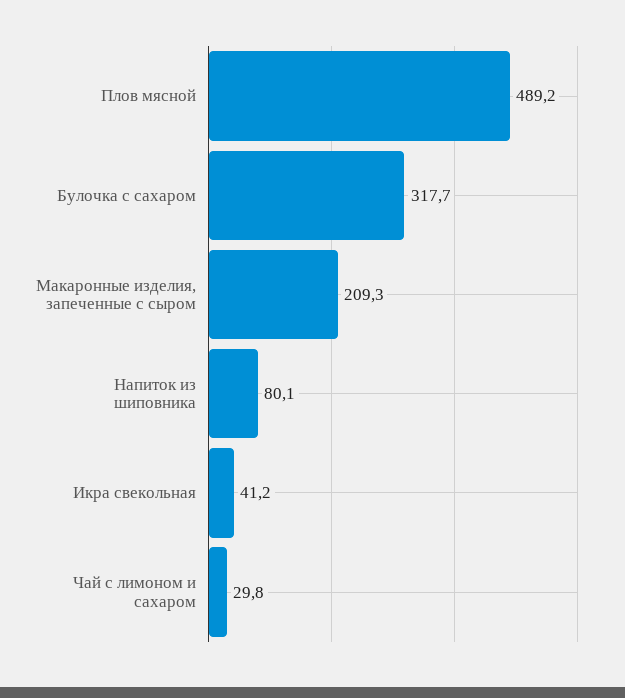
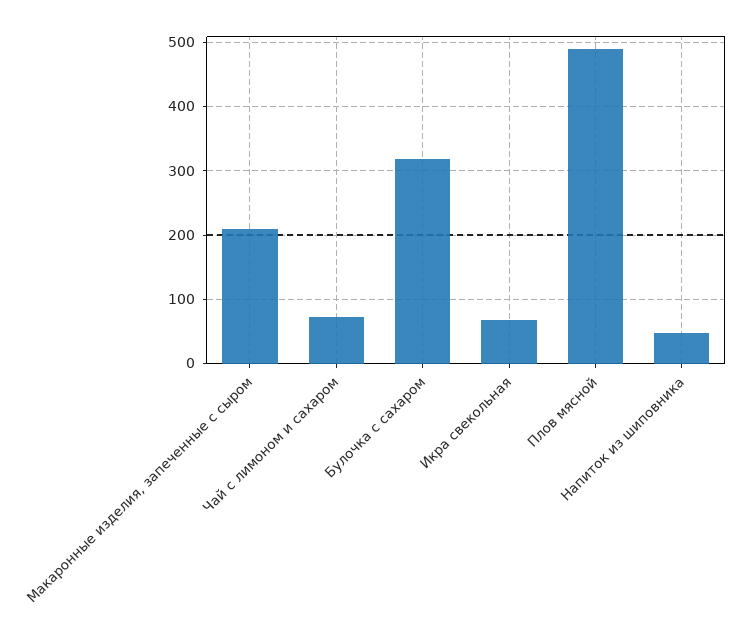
  {
    "Плов мясной": 489.2,
    "Булочка с сахаром": 317.7,
    "Макаронные изделия, запеченные с сыром": 209.3,
-   "Напиток из шиповника": 80.1,
+   "Напиток из шиповника": 50,
-   "Икра свекольная": 41.2,
+   "Икра свекольная": 70,
-   "Чай с лимоном и сахаром": 29.8
+   "Чай с лимоном и сахаром": 70
  }

